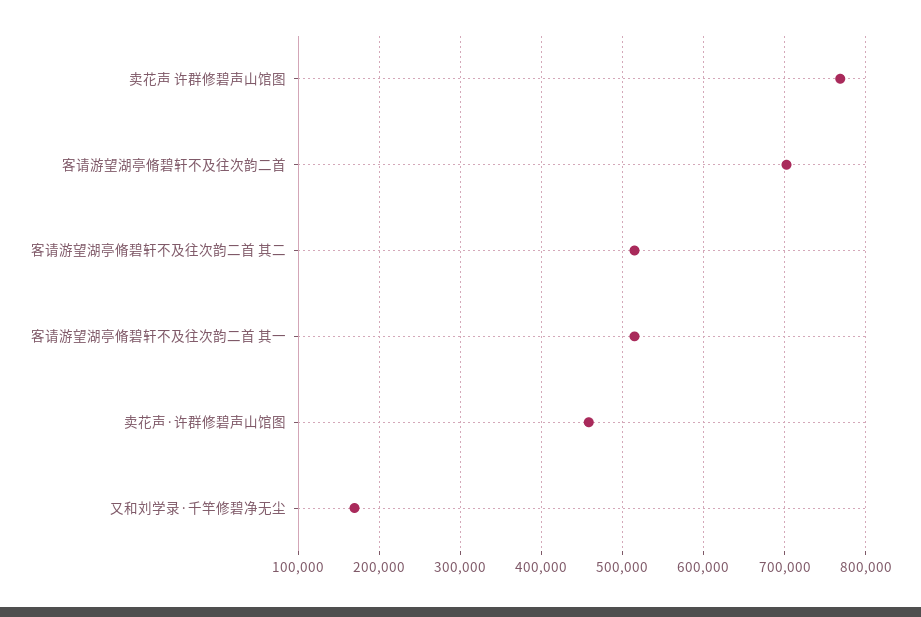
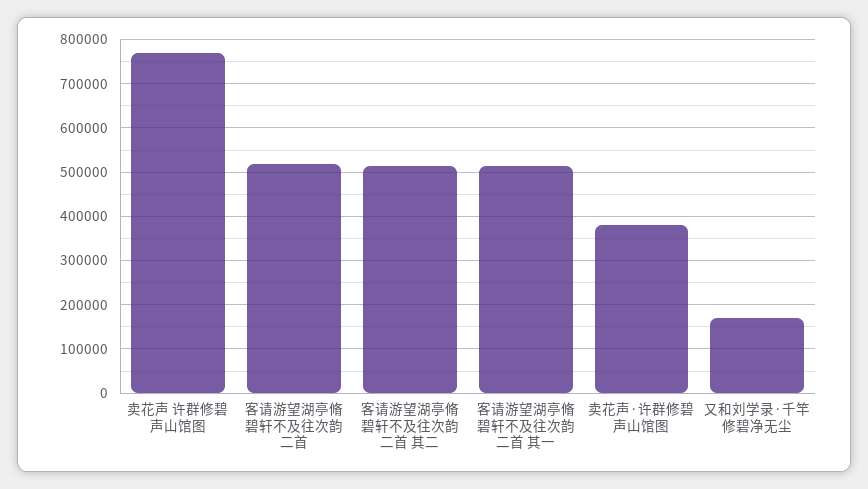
  {
    "卖花声 许群修碧声山馆图": 770000,
-   "客请游望湖亭脩碧轩不及往次韵二首": 700000,
+   "客请游望湖亭脩碧轩不及往次韵二首": 520000,
    "客请游望湖亭脩碧轩不及往次韵二首 其二": 510000,
    "客请游望湖亭脩碧轩不及往次韵二首 其一": 510000,
-   "卖花声·许群修碧声山馆图": 460000,
+   "卖花声·许群修碧声山馆图": 380000,
    "又和刘学录·千竿修碧净无尘": 170000
  }

